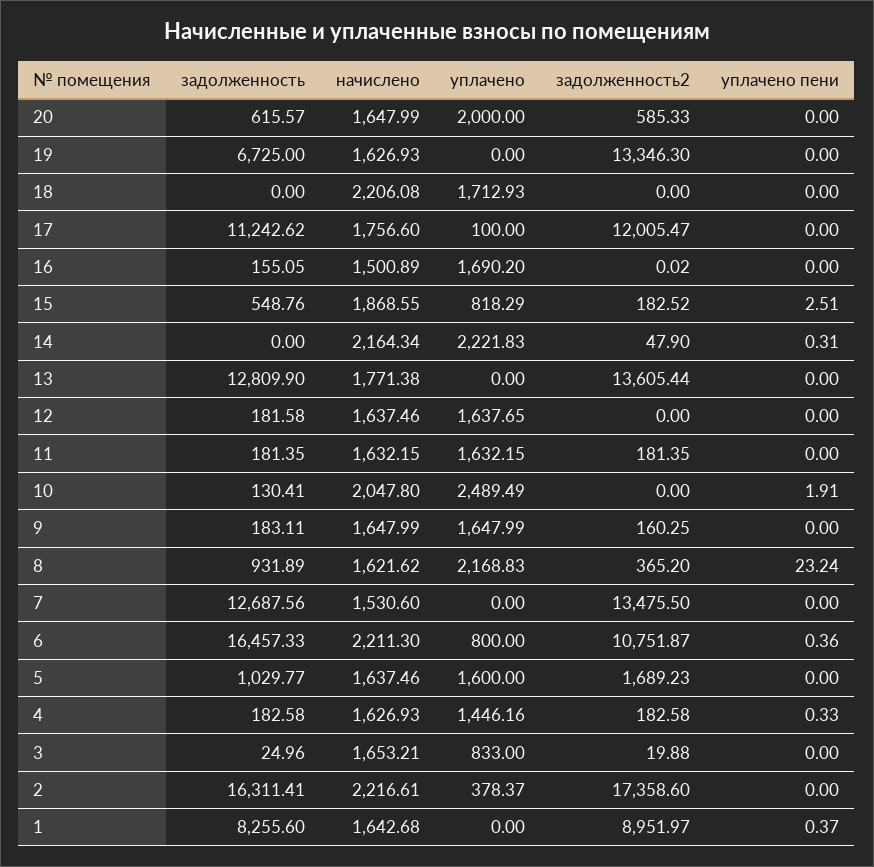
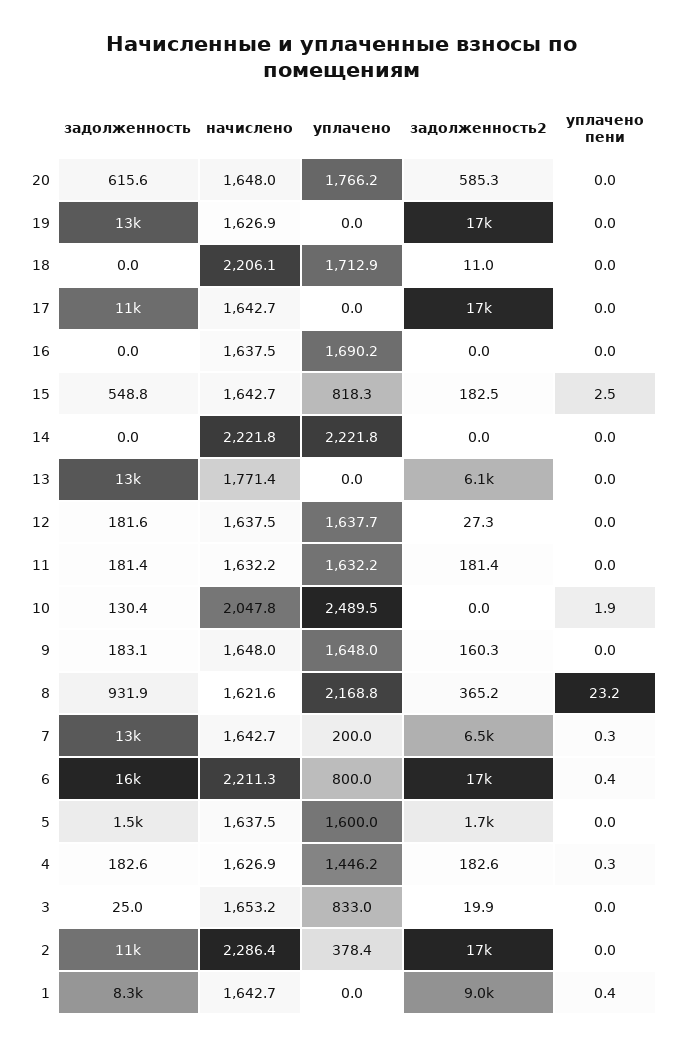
  {
    "задолженность": {
      "20": 615.57,
-     "19": 6725,
+     "19": 13000,
      "18": 0,
      "17": 11242.62,
-     "16": 155.05,
+     "16": 0,
      "15": 548.76,
      "14": 0,
      "13": 12809.9,
      "12": 181.58,
      "11": 181.35,
      "10": 130.41,
      "9": 183.11,
      "8": 931.89,
      "7": 12687.56,
      "6": 16457.33,
-     "5": 1029.77,
+     "5": 1500,
      "4": 182.58,
      "3": 24.96,
-     "2": 16311.41,
+     "2": 11000,
      "1": 8255.6
    },
    "начислено": {
      "20": 1647.99,
      "19": 1626.93,
      "18": 2206.08,
-     "17": 1756.6,
+     "17": 1642.7,
-     "16": 1500.89,
+     "16": 1637.5,
-     "15": 1868.55,
+     "15": 1642.7,
-     "14": 2164.34,
+     "14": 2221.8,
      "13": 1771.38,
      "12": 1637.46,
      "11": 1632.15,
      "10": 2047.8,
      "9": 1647.99,
      "8": 1621.62,
-     "7": 1530.6,
+     "7": 1642.7,
      "6": 2211.3,
      "5": 1637.46,
      "4": 1626.93,
      "3": 1653.21,
-     "2": 2216.61,
+     "2": 2286.4,
      "1": 1642.68
    },
    "уплачено": {
-     "20": 2000,
+     "20": 1766.2,
      "19": 0,
      "18": 1712.93,
-     "17": 100,
+     "17": 0,
      "16": 1690.2,
      "15": 818.29,
      "14": 2221.83,
      "13": 0,
      "12": 1637.65,
      "11": 1632.15,
      "10": 2489.49,
      "9": 1647.99,
      "8": 2168.83,
-     "7": 0,
+     "7": 200,
      "6": 800,
      "5": 1600,
      "4": 1446.16,
      "3": 833,
      "2": 378.37,
      "1": 0
    },
    "задолженность2": {
      "20": 585.33,
-     "19": 13346.3,
+     "19": 17000,
-     "18": 0,
+     "18": 11,
-     "17": 12005.47,
+     "17": 17000,
      "16": 0.02,
      "15": 182.52,
-     "14": 47.9,
+     "14": 0,
-     "13": 13605.44,
+     "13": 6100,
-     "12": 0,
+     "12": 27.3,
      "11": 181.35,
      "10": 0,
      "9": 160.25,
      "8": 365.2,
-     "7": 13475.5,
+     "7": 6500,
-     "6": 10751.87,
+     "6": 17000,
      "5": 1689.23,
      "4": 182.58,
      "3": 19.88,
      "2": 17358.6,
      "1": 8951.97
    },
    "уплачено пени": {
      "20": 0,
      "19": 0,
      "18": 0,
      "17": 0,
      "16": 0,
      "15": 2.51,
-     "14": 0.31,
+     "14": 0,
      "13": 0,
      "12": 0,
      "11": 0,
      "10": 1.91,
      "9": 0,
      "8": 23.24,
-     "7": 0,
+     "7": 0.3,
      "6": 0.36,
      "5": 0,
      "4": 0.33,
      "3": 0,
      "2": 0,
      "1": 0.37
    }
  }

